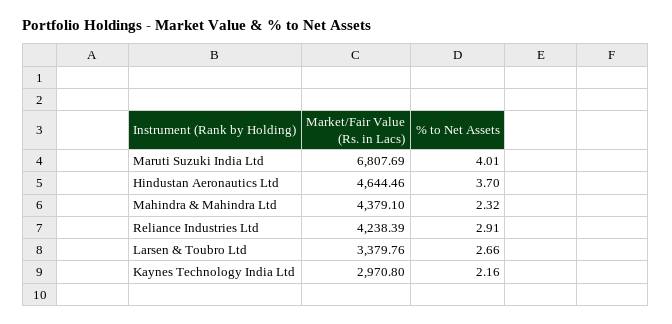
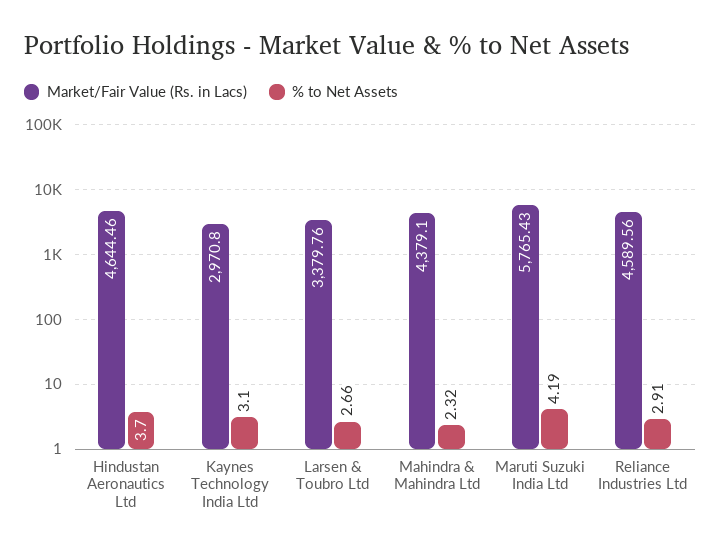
  {
    "Market/Fair Value (Rs. in Lacs)": {
-     "Maruti Suzuki India Ltd": 6807.69,
+     "Maruti Suzuki India Ltd": 5765.43,
      "Hindustan Aeronautics Ltd": 4644.46,
      "Mahindra & Mahindra Ltd": 4379.1,
-     "Reliance Industries Ltd": 4238.39,
+     "Reliance Industries Ltd": 4589.56,
      "Larsen & Toubro Ltd": 3379.76,
      "Kaynes Technology India Ltd": 2970.8
    },
    "% to Net Assets": {
-     "Maruti Suzuki India Ltd": 4.01,
+     "Maruti Suzuki India Ltd": 4.19,
      "Hindustan Aeronautics Ltd": 3.7,
      "Mahindra & Mahindra Ltd": 2.32,
      "Reliance Industries Ltd": 2.91,
      "Larsen & Toubro Ltd": 2.66,
-     "Kaynes Technology India Ltd": 2.16
+     "Kaynes Technology India Ltd": 3.1
    }
  }

